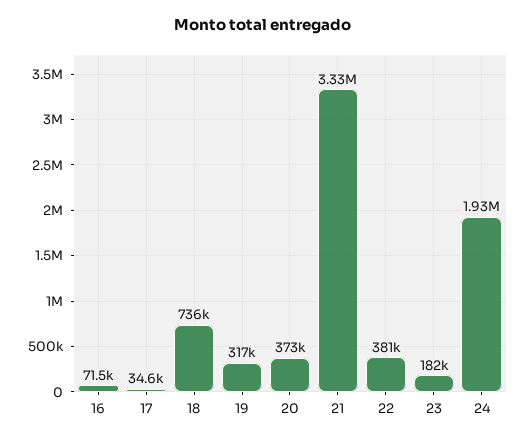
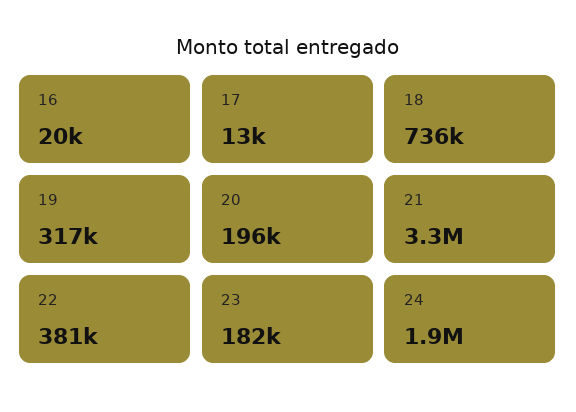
  {
-   "16": 71500,
+   "16": 20000,
-   "17": 34600,
+   "17": 13000,
    "18": 736000,
    "19": 317000,
-   "20": 373000,
+   "20": 196000,
    "21": 3330000,
    "22": 381000,
    "23": 182000,
    "24": 1930000
  }

